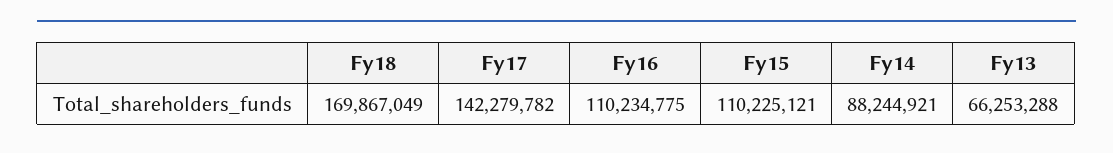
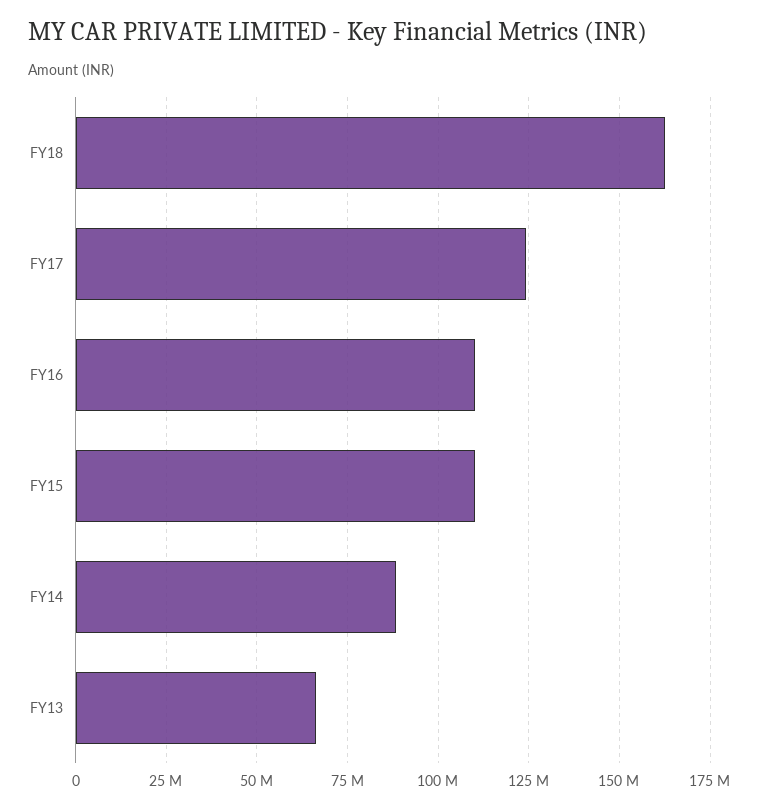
  {
-   "Fy18": 169867049,
+   "Fy18": 162500000,
-   "Fy17": 142279782,
+   "Fy17": 125000000,
    "Fy16": 110234775,
    "Fy15": 110225121,
    "Fy14": 88244921,
    "Fy13": 66253288
  }

